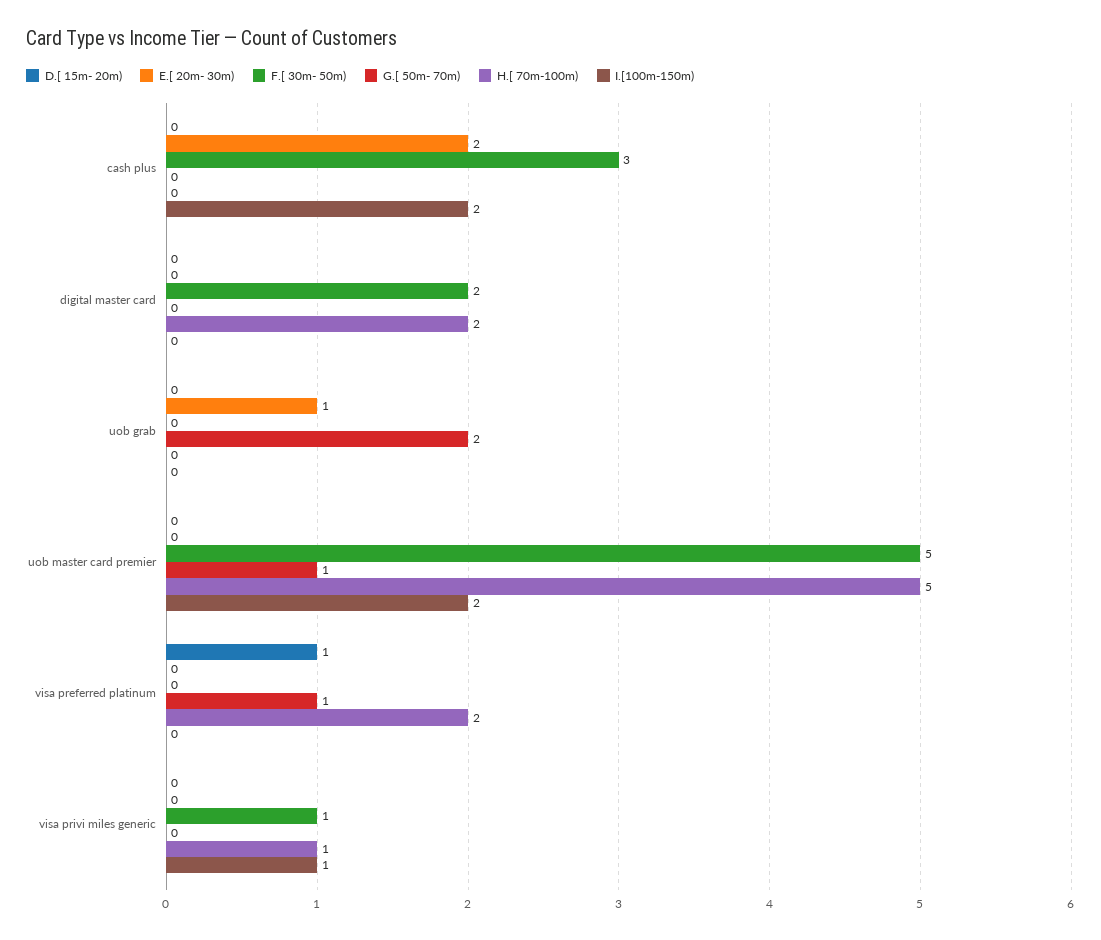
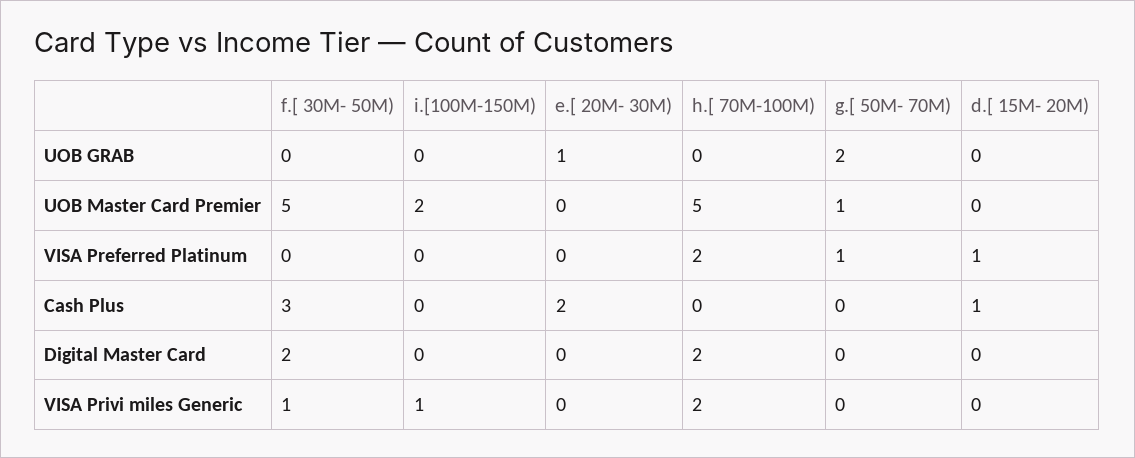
  {
    "D.[ 15m- 20m)": {
-     "cash plus": 0,
+     "cash plus": 1,
      "digital master card": 0,
      "uob grab": 0,
      "uob master card premier": 0,
      "visa preferred platinum": 1,
      "visa privi miles generic": 0
    },
    "E.[ 20m- 30m)": {
      "cash plus": 2,
      "digital master card": 0,
      "uob grab": 1,
      "uob master card premier": 0,
      "visa preferred platinum": 0,
      "visa privi miles generic": 0
    },
    "F.[ 30m- 50m)": {
      "cash plus": 3,
      "digital master card": 2,
      "uob grab": 0,
      "uob master card premier": 5,
      "visa preferred platinum": 0,
      "visa privi miles generic": 1
    },
    "G.[ 50m- 70m)": {
      "cash plus": 0,
      "digital master card": 0,
      "uob grab": 2,
      "uob master card premier": 1,
      "visa preferred platinum": 1,
      "visa privi miles generic": 0
    },
    "H.[ 70m-100m)": {
      "cash plus": 0,
      "digital master card": 2,
      "uob grab": 0,
      "uob master card premier": 5,
      "visa preferred platinum": 2,
-     "visa privi miles generic": 1
+     "visa privi miles generic": 2
    },
    "I.[100m-150m)": {
-     "cash plus": 2,
+     "cash plus": 0,
      "digital master card": 0,
      "uob grab": 0,
      "uob master card premier": 2,
      "visa preferred platinum": 0,
      "visa privi miles generic": 1
    }
  }

